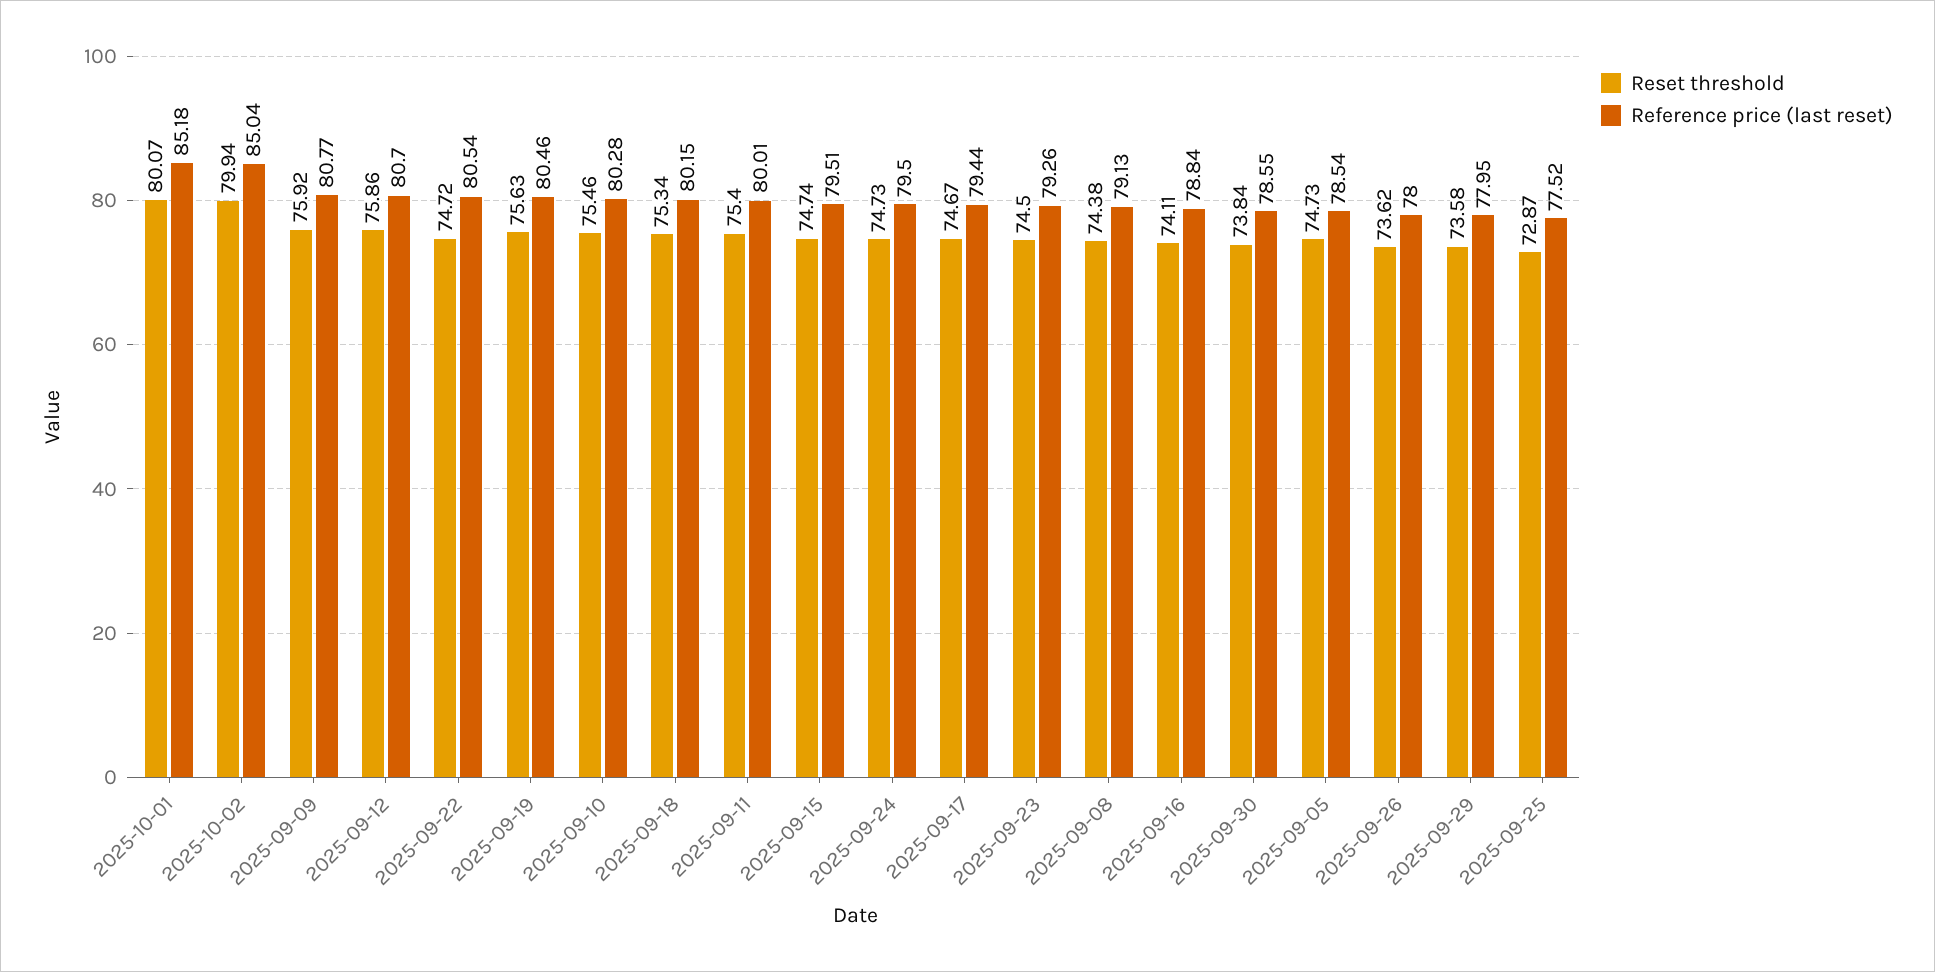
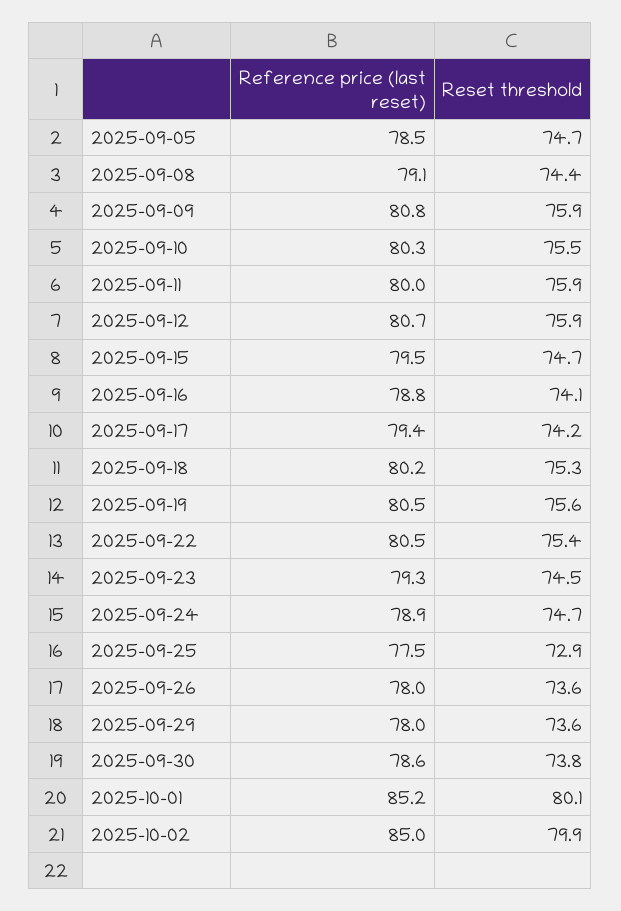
  {
    "Reset threshold": {
      "2025-10-01": 80.07,
      "2025-10-02": 79.94,
      "2025-09-09": 75.92,
      "2025-09-12": 75.86,
-     "2025-09-22": 74.72,
+     "2025-09-22": 75.4,
      "2025-09-19": 75.63,
      "2025-09-10": 75.46,
      "2025-09-18": 75.34,
-     "2025-09-11": 75.4,
+     "2025-09-11": 75.9,
      "2025-09-15": 74.74,
      "2025-09-24": 74.73,
-     "2025-09-17": 74.67,
+     "2025-09-17": 74.2,
      "2025-09-23": 74.5,
      "2025-09-08": 74.38,
      "2025-09-16": 74.11,
      "2025-09-30": 73.84,
      "2025-09-05": 74.73,
      "2025-09-26": 73.62,
      "2025-09-29": 73.58,
      "2025-09-25": 72.87
    },
    "Reference price (last reset)": {
      "2025-10-01": 85.18,
      "2025-10-02": 85.04,
      "2025-09-09": 80.77,
      "2025-09-12": 80.7,
      "2025-09-22": 80.54,
      "2025-09-19": 80.46,
      "2025-09-10": 80.28,
      "2025-09-18": 80.15,
      "2025-09-11": 80.01,
      "2025-09-15": 79.51,
-     "2025-09-24": 79.5,
+     "2025-09-24": 78.9,
      "2025-09-17": 79.44,
      "2025-09-23": 79.26,
      "2025-09-08": 79.13,
      "2025-09-16": 78.84,
      "2025-09-30": 78.55,
      "2025-09-05": 78.54,
      "2025-09-26": 78,
      "2025-09-29": 77.95,
      "2025-09-25": 77.52
    }
  }

